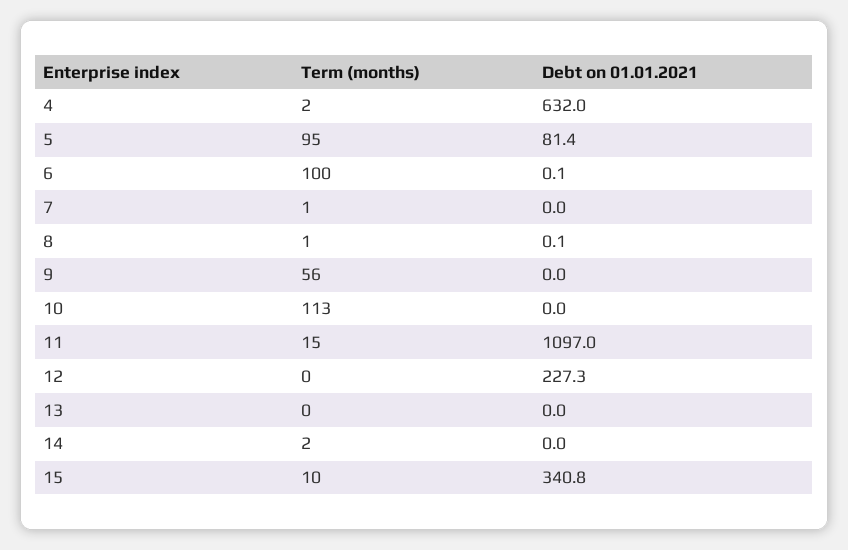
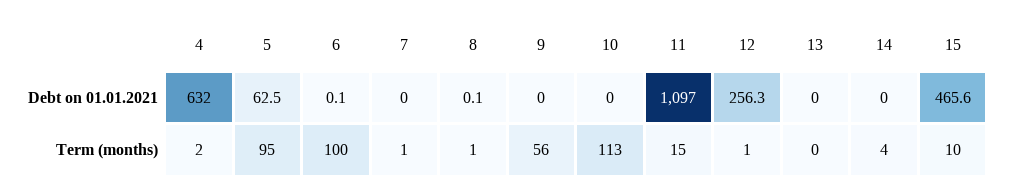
  {
    "Term (months)": {
      "4": 2,
      "5": 95,
      "6": 100,
      "7": 1,
      "8": 1,
      "9": 56,
      "10": 113,
      "11": 15,
-     "12": 0,
+     "12": 1,
      "13": 0,
-     "14": 2,
+     "14": 4,
      "15": 10
    },
    "Debt on 01.01.2021": {
      "4": 632,
-     "5": 81.4,
+     "5": 62.5,
      "6": 0.1,
      "7": 0,
      "8": 0.1,
      "9": 0,
      "10": 0,
      "11": 1097,
-     "12": 227.3,
+     "12": 256.3,
      "13": 0,
      "14": 0,
-     "15": 340.8
+     "15": 465.6
    }
  }

